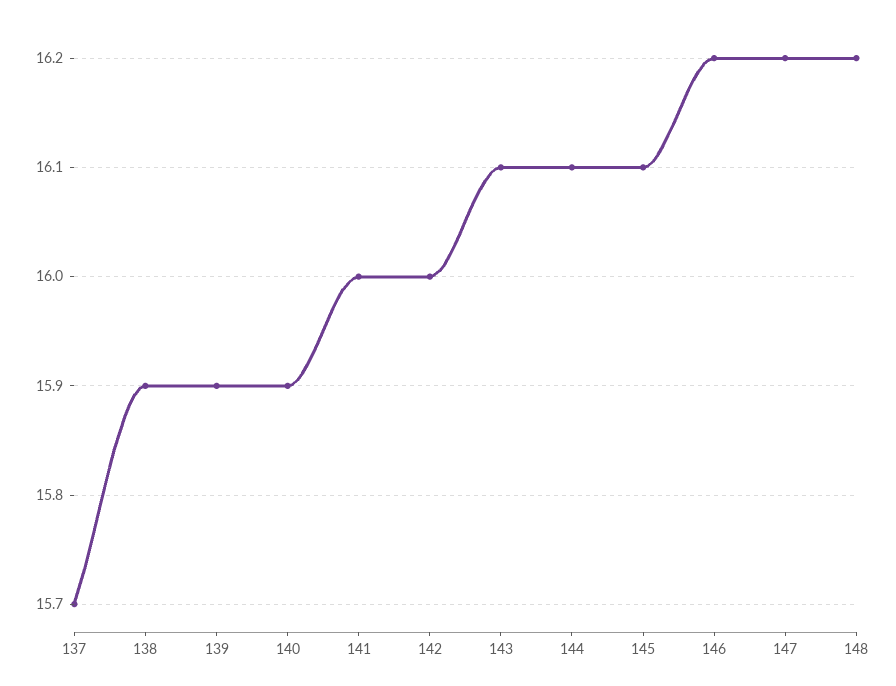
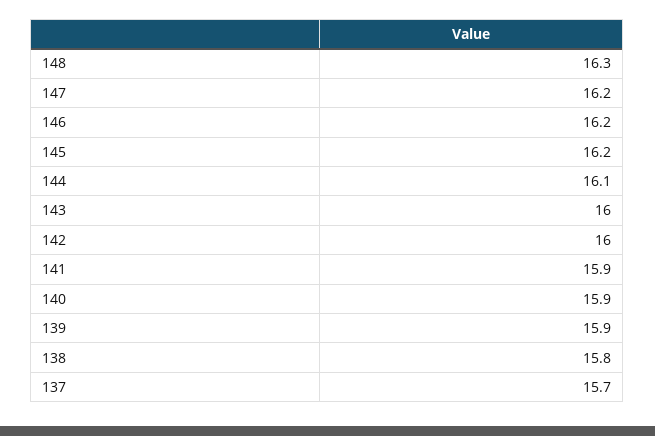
  {
    "137": 15.7,
-   "138": 15.9,
+   "138": 15.8,
    "139": 15.9,
    "140": 15.9,
-   "141": 16,
+   "141": 15.9,
    "142": 16,
-   "143": 16.1,
+   "143": 16,
    "144": 16.1,
-   "145": 16.1,
+   "145": 16.2,
    "146": 16.2,
    "147": 16.2,
-   "148": 16.2
+   "148": 16.3
  }

